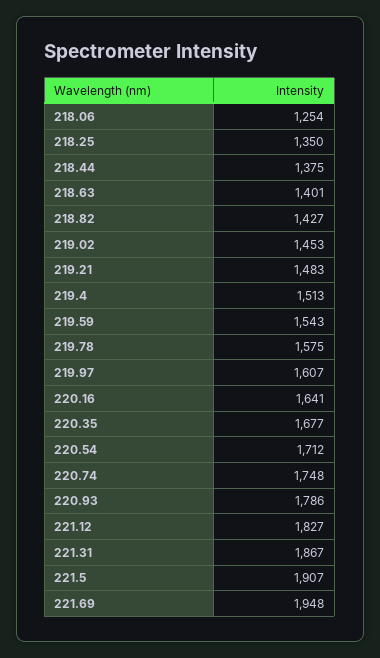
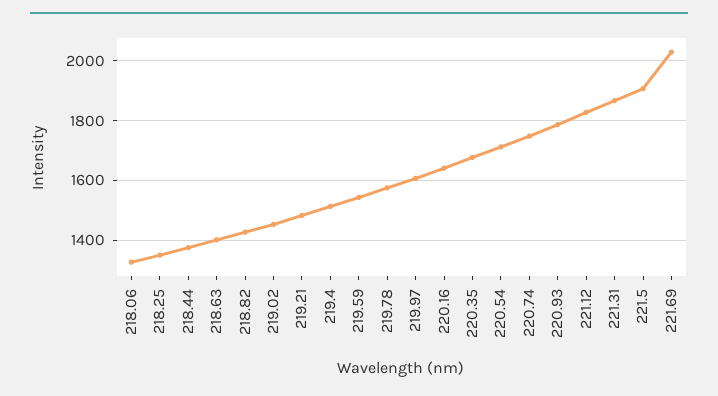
  {
-   "218.06": 1254,
+   "218.06": 1325,
    "218.25": 1350,
    "218.44": 1375,
    "218.63": 1401,
    "218.82": 1427,
    "219.02": 1453,
    "219.21": 1483,
    "219.4": 1513,
    "219.59": 1543,
    "219.78": 1575,
    "219.97": 1607,
    "220.16": 1641,
    "220.35": 1677,
    "220.54": 1712,
    "220.74": 1748,
    "220.93": 1786,
    "221.12": 1827,
    "221.31": 1867,
    "221.5": 1907,
-   "221.69": 1948
+   "221.69": 2025
  }

